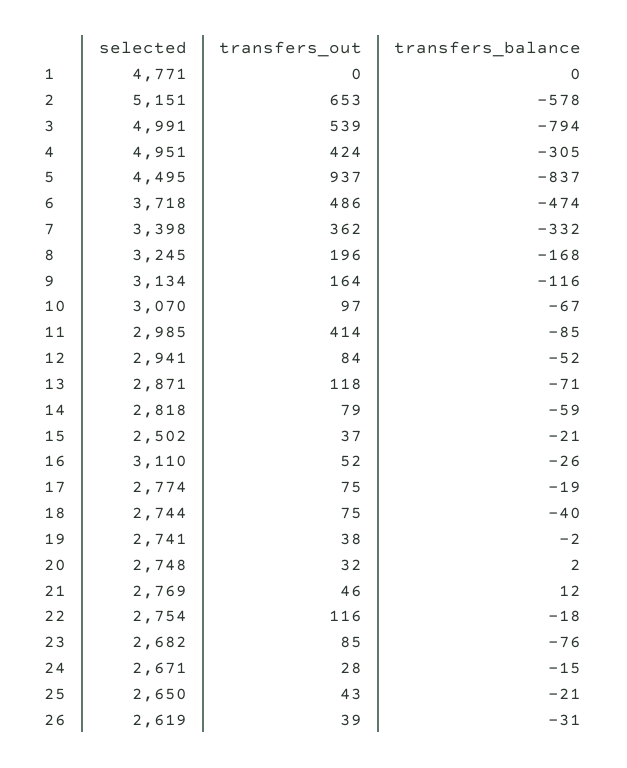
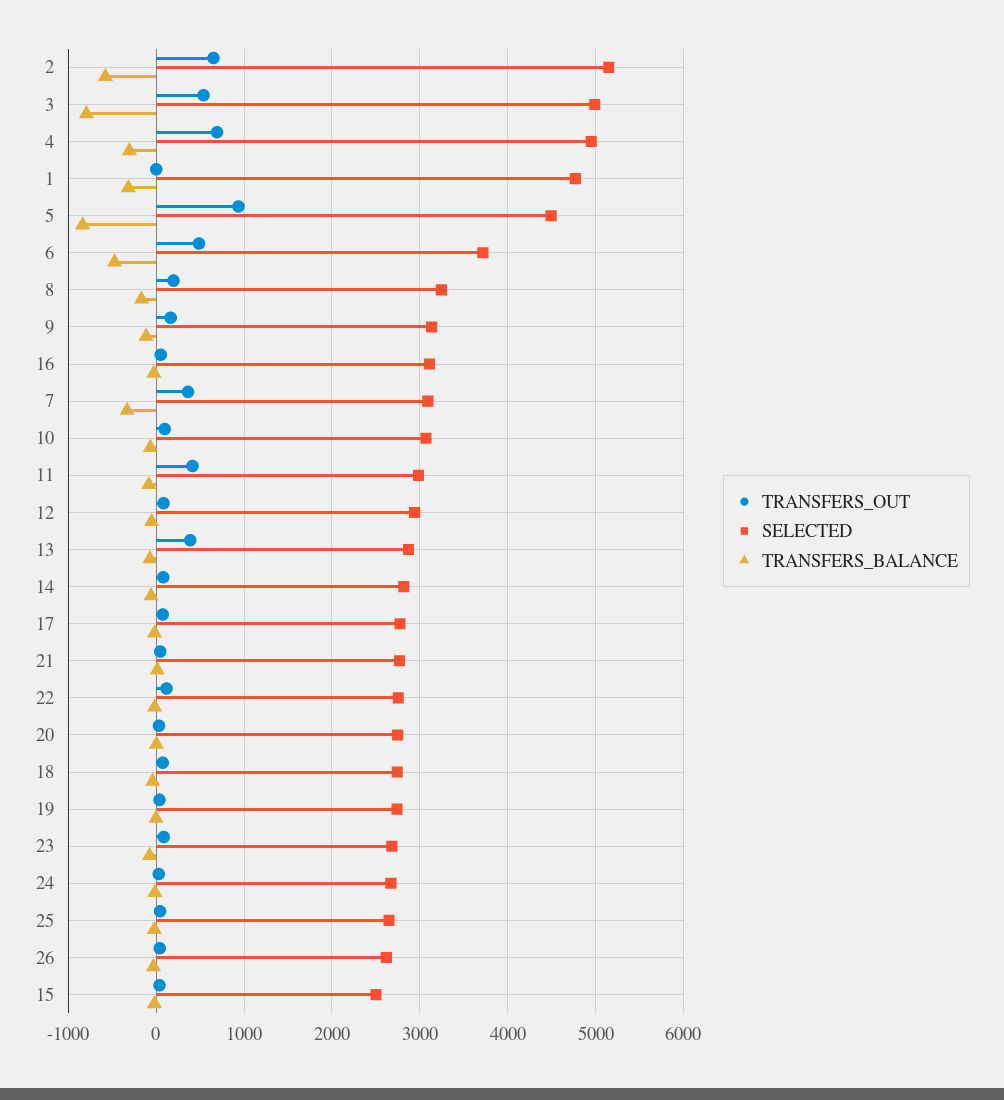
  {
    "selected": {
      "1": 4771,
      "2": 5151,
      "3": 4991,
      "4": 4951,
      "5": 4495,
      "6": 3718,
-     "7": 3398,
+     "7": 3100,
      "8": 3245,
      "9": 3134,
      "10": 3070,
      "11": 2985,
      "12": 2941,
      "13": 2871,
      "14": 2818,
      "15": 2502,
      "16": 3110,
      "17": 2774,
      "18": 2744,
      "19": 2741,
      "20": 2748,
      "21": 2769,
      "22": 2754,
      "23": 2682,
      "24": 2671,
      "25": 2650,
      "26": 2619
    },
    "transfers_out": {
      "1": 0,
      "2": 653,
      "3": 539,
-     "4": 424,
+     "4": 700,
      "5": 937,
      "6": 486,
      "7": 362,
      "8": 196,
      "9": 164,
      "10": 97,
      "11": 414,
      "12": 84,
-     "13": 118,
+     "13": 400,
      "14": 79,
      "15": 37,
      "16": 52,
      "17": 75,
      "18": 75,
      "19": 38,
      "20": 32,
      "21": 46,
      "22": 116,
      "23": 85,
      "24": 28,
      "25": 43,
      "26": 39
    },
    "transfers_balance": {
-     "1": 0,
+     "1": -300,
      "2": -578,
      "3": -794,
      "4": -305,
      "5": -837,
      "6": -474,
      "7": -332,
      "8": -168,
      "9": -116,
      "10": -67,
      "11": -85,
      "12": -52,
      "13": -71,
      "14": -59,
      "15": -21,
      "16": -26,
      "17": -19,
      "18": -40,
      "19": -2,
      "20": 2,
      "21": 12,
      "22": -18,
      "23": -76,
      "24": -15,
      "25": -21,
      "26": -31
    }
  }

